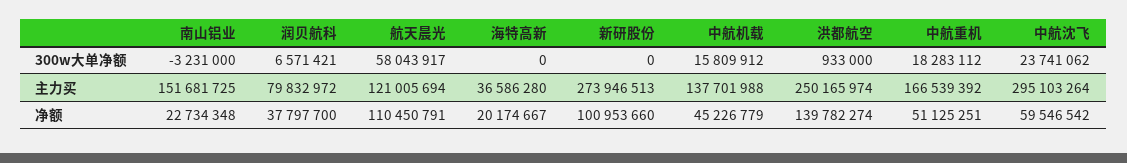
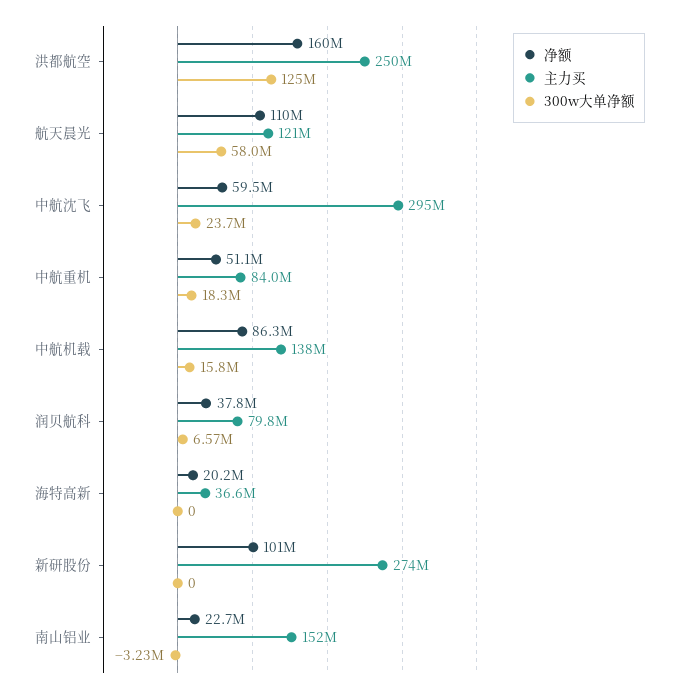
  {
    "300w大单净额": {
      "南山铝业": -3231000,
      "润贝航科": 6571421,
      "航天晨光": 58043917,
      "海特高新": 0,
      "新研股份": 0,
      "中航机载": 15809912,
-     "洪都航空": 933000,
+     "洪都航空": 125000000,
      "中航重机": 18283112,
      "中航沈飞": 23741062
    },
    "主力买": {
      "南山铝业": 151681725,
      "润贝航科": 79832972,
      "航天晨光": 121005694,
      "海特高新": 36586280,
      "新研股份": 273946513,
      "中航机载": 137701988,
      "洪都航空": 250165974,
-     "中航重机": 166539392,
+     "中航重机": 84000000,
      "中航沈飞": 295103264
    },
    "净额": {
      "南山铝业": 22734348,
      "润贝航科": 37797700,
      "航天晨光": 110450791,
      "海特高新": 20174667,
      "新研股份": 100953660,
-     "中航机载": 45226779,
+     "中航机载": 86300000,
-     "洪都航空": 139782274,
+     "洪都航空": 160000000,
      "中航重机": 51125251,
      "中航沈飞": 59546542
    }
  }

